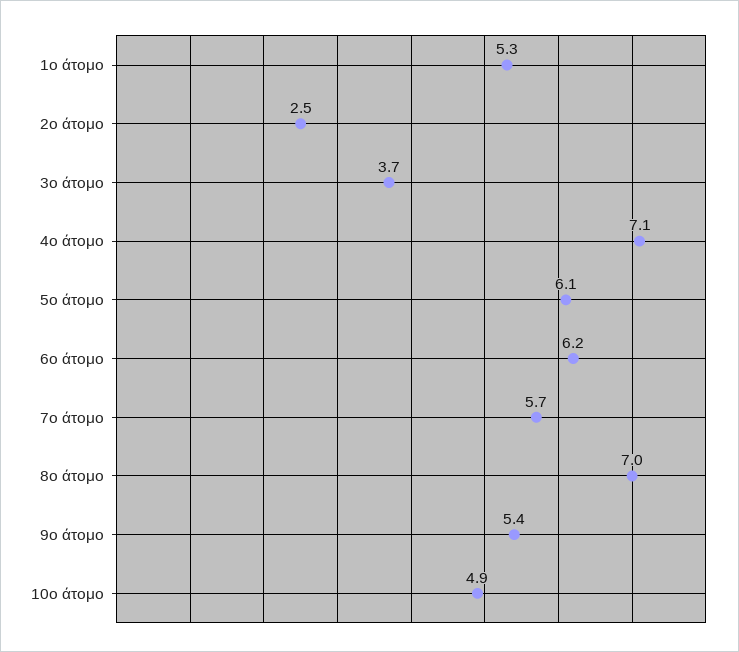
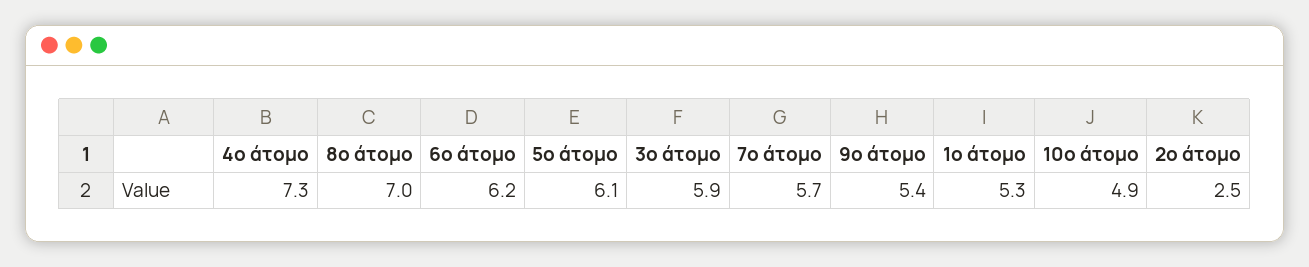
  {
    "1ο άτομο": 5.3,
    "2ο άτομο": 2.5,
-   "3ο άτομο": 3.7,
+   "3ο άτομο": 5.9,
-   "4ο άτομο": 7.1,
+   "4ο άτομο": 7.3,
    "5ο άτομο": 6.1,
    "6ο άτομο": 6.2,
    "7ο άτομο": 5.7,
    "8ο άτομο": 7,
    "9ο άτομο": 5.4,
    "10ο άτομο": 4.9
  }

